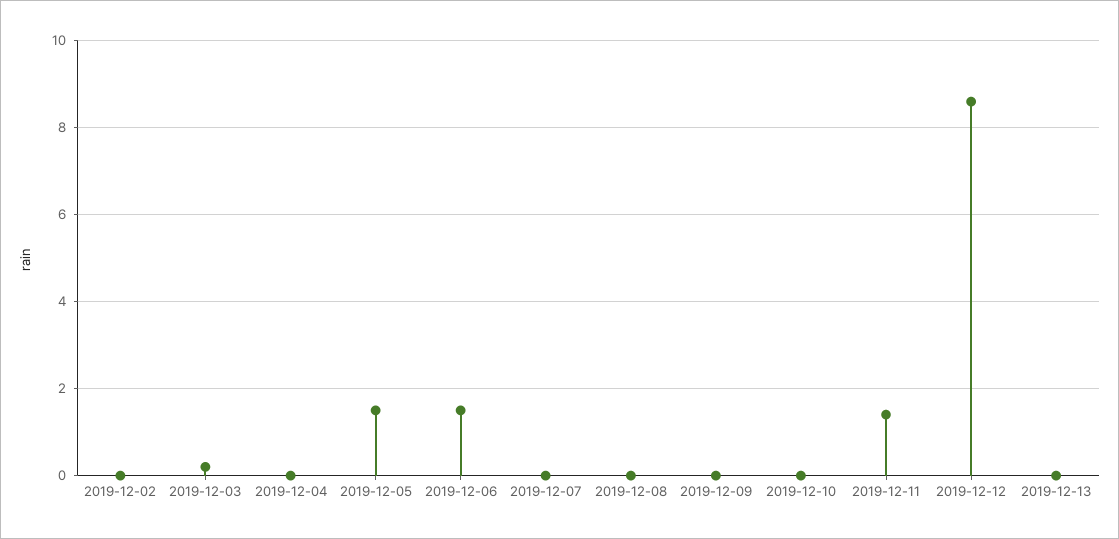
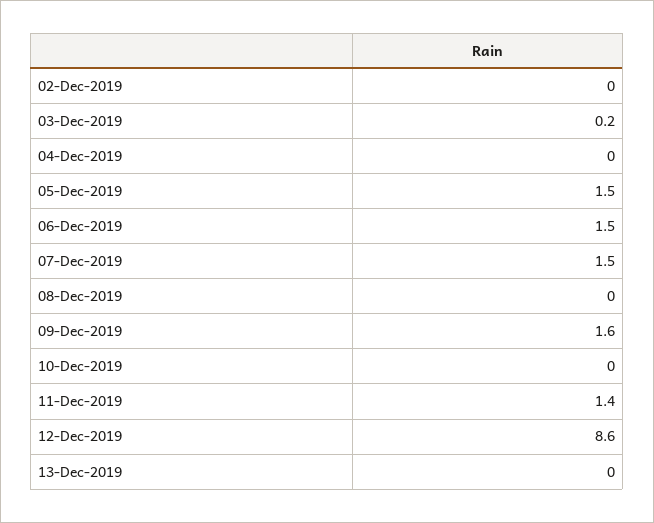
  {
    "2019-12-02": 0,
    "2019-12-03": 0.2,
    "2019-12-04": 0,
    "2019-12-05": 1.5,
    "2019-12-06": 1.5,
-   "2019-12-07": 0,
+   "2019-12-07": 1.5,
    "2019-12-08": 0,
-   "2019-12-09": 0,
+   "2019-12-09": 1.6,
    "2019-12-10": 0,
    "2019-12-11": 1.4,
    "2019-12-12": 8.6,
    "2019-12-13": 0
  }

